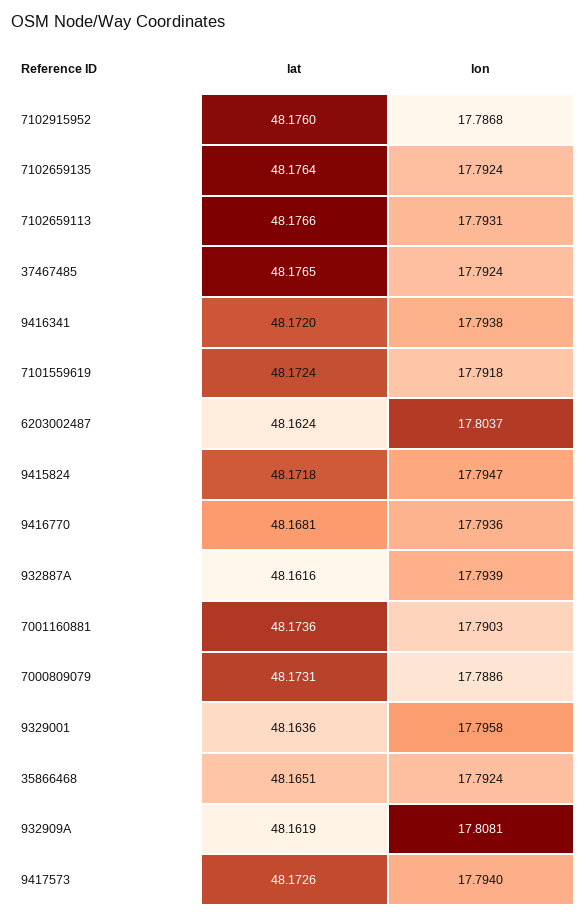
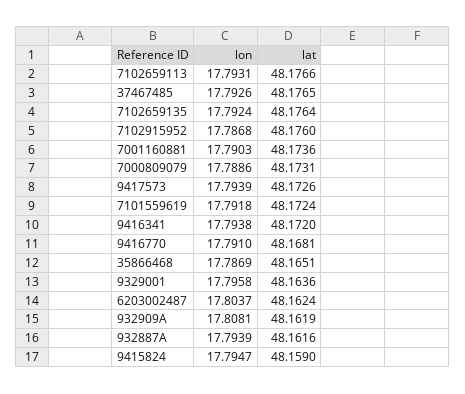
  {
    "lat": {
      "7102915952": 48.176,
      "7102659135": 48.1764,
      "7102659113": 48.1766,
      "37467485": 48.1765,
      "9416341": 48.172,
      "7101559619": 48.1724,
      "6203002487": 48.1624,
-     "9415824": 48.1718,
+     "9415824": 48.159,
      "9416770": 48.1681,
      "932887A": 48.1616,
      "7001160881": 48.1736,
      "7000809079": 48.1731,
      "9329001": 48.1636,
      "35866468": 48.1651,
      "932909A": 48.1619,
      "9417573": 48.1726
    },
    "lon": {
      "7102915952": 17.7868,
      "7102659135": 17.7924,
      "7102659113": 17.7931,
-     "37467485": 17.7924,
+     "37467485": 17.7926,
      "9416341": 17.7938,
      "7101559619": 17.7918,
      "6203002487": 17.8037,
      "9415824": 17.7947,
-     "9416770": 17.7936,
+     "9416770": 17.791,
      "932887A": 17.7939,
      "7001160881": 17.7903,
      "7000809079": 17.7886,
      "9329001": 17.7958,
-     "35866468": 17.7924,
+     "35866468": 17.7869,
      "932909A": 17.8081,
-     "9417573": 17.794
+     "9417573": 17.7939
    }
  }

